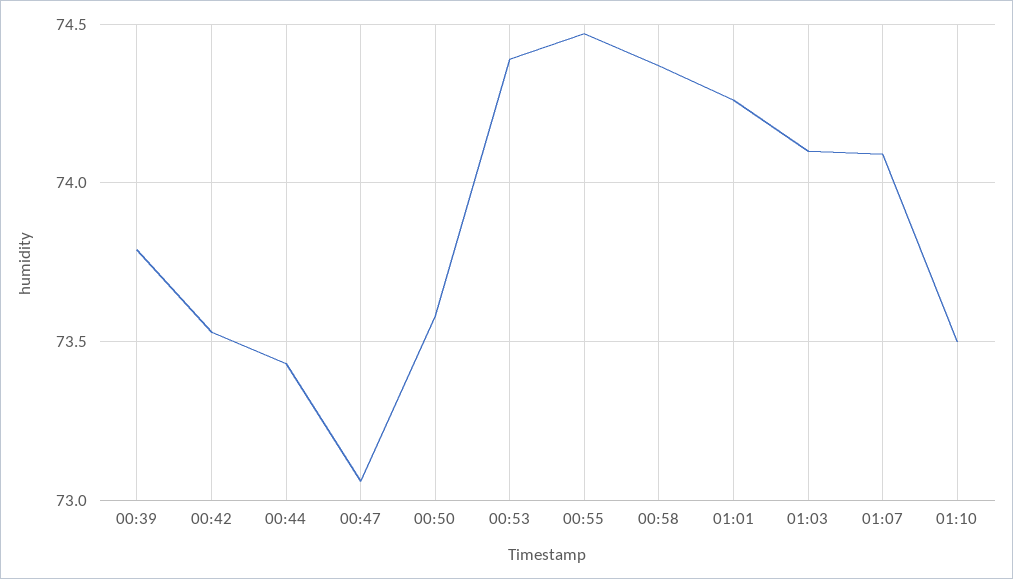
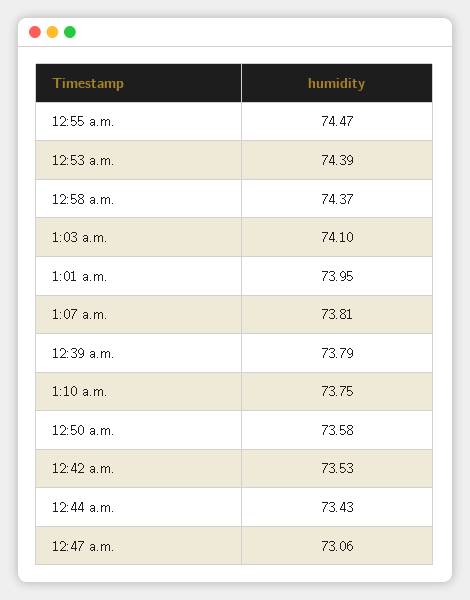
  {
    "00:39": 73.79,
    "00:42": 73.53,
    "00:44": 73.43,
    "00:47": 73.06,
    "00:50": 73.58,
    "00:53": 74.39,
    "00:55": 74.47,
    "00:58": 74.37,
-   "01:01": 74.25,
+   "01:01": 73.95,
    "01:03": 74.1,
-   "01:07": 74.1,
+   "01:07": 73.81,
-   "01:10": 73.5
+   "01:10": 73.75
  }

